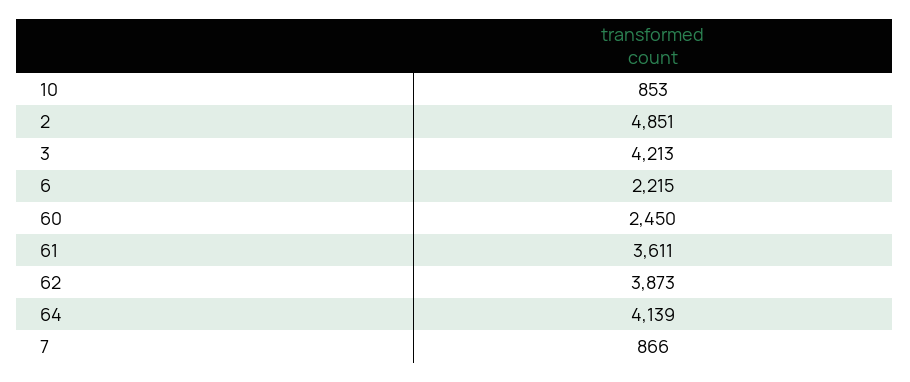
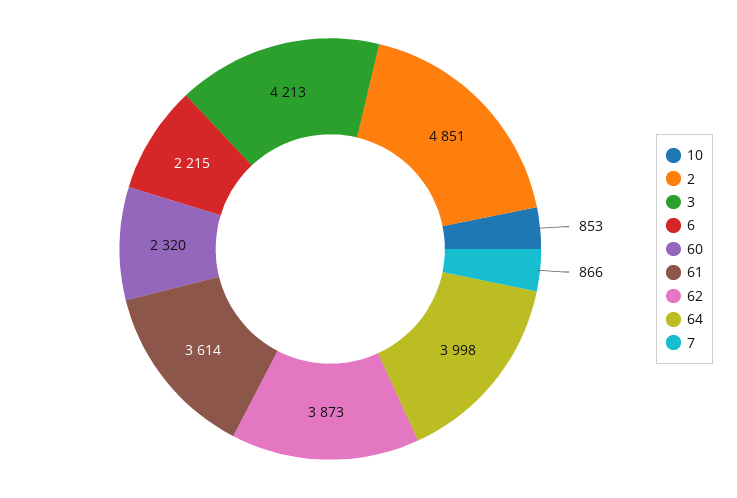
  {
    "10": 853,
    "2": 4851,
    "3": 4213,
    "6": 2215,
-   "60": 2450,
+   "60": 2320,
-   "61": 3611,
+   "61": 3614,
    "62": 3873,
-   "64": 4139,
+   "64": 3998,
    "7": 866
  }

